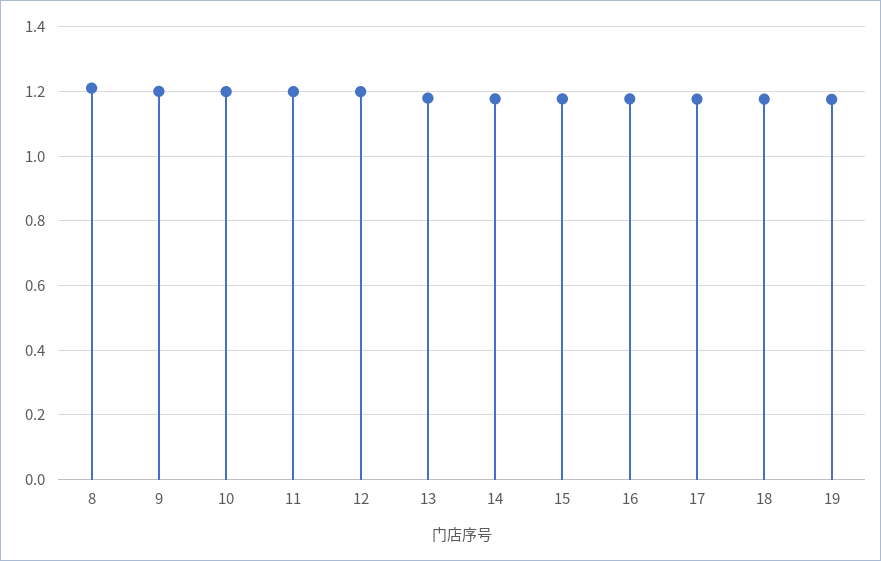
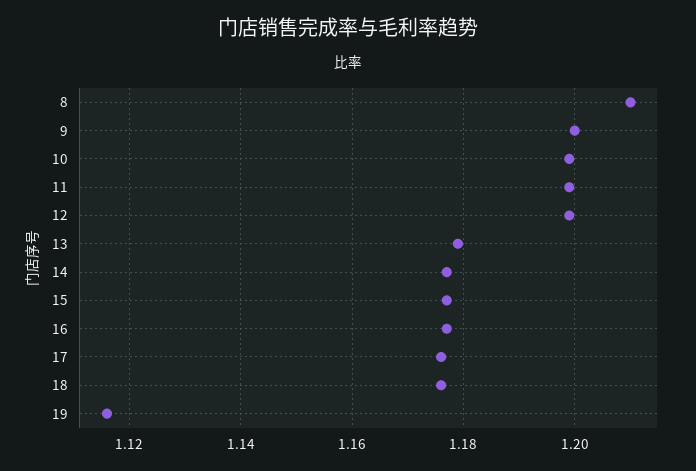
  {
    "8": 1.21,
    "9": 1.2,
    "10": 1.2,
    "11": 1.2,
    "12": 1.2,
    "13": 1.18,
    "14": 1.175,
    "15": 1.175,
    "16": 1.175,
    "17": 1.175,
    "18": 1.175,
-   "19": 1.18
+   "19": 1.115
  }

